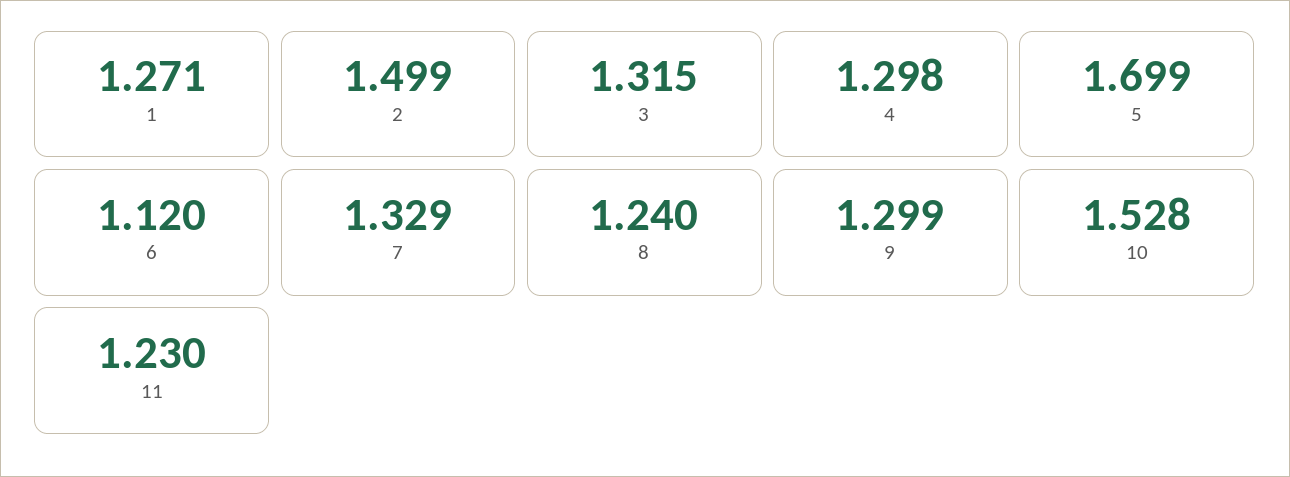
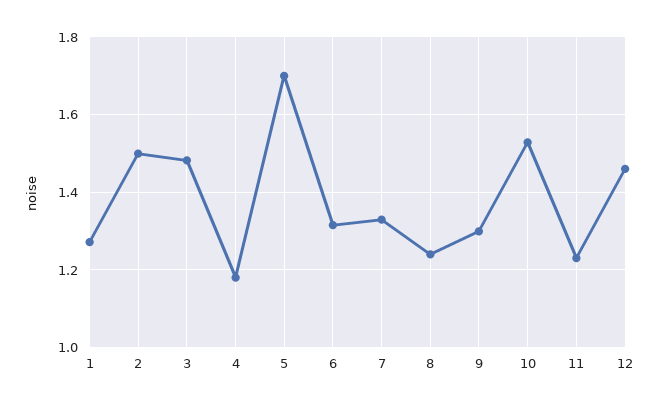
  {
    "1": 1.271,
    "2": 1.499,
-   "3": 1.315,
+   "3": 1.48,
-   "4": 1.298,
+   "4": 1.18,
    "5": 1.699,
-   "6": 1.12,
+   "6": 1.32,
    "7": 1.329,
    "8": 1.24,
    "9": 1.299,
    "10": 1.528,
-   "11": 1.23
+   "11": 1.23,
+   "12": 1.46
  }

